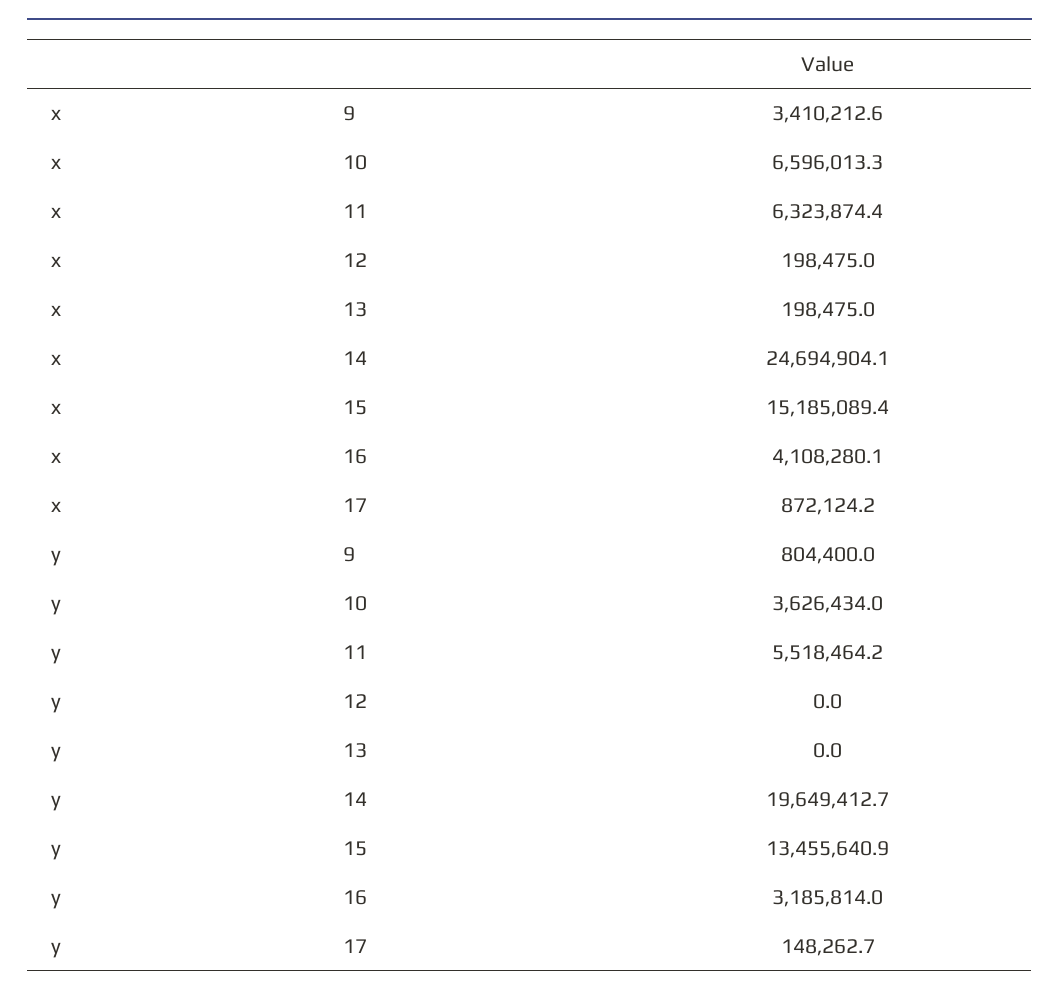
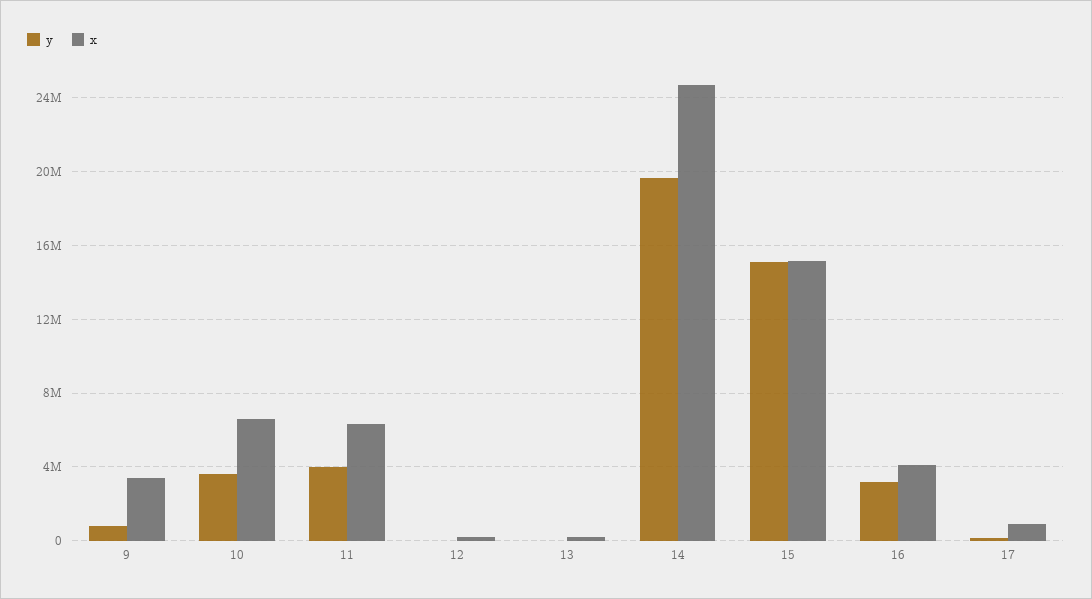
  {
    "x": {
      "9": 3410212.6,
      "10": 6596013.3,
      "11": 6323874.4,
      "12": 198475,
      "13": 198475,
      "14": 24694904.1,
      "15": 15185089.4,
      "16": 4108280.1,
      "17": 872124.2
    },
    "y": {
      "9": 804400,
      "10": 3626434,
-     "11": 5518464.2,
+     "11": 4000000,
      "12": 0,
      "13": 0,
      "14": 19649412.7,
-     "15": 13455640.9,
+     "15": 15000000,
      "16": 3185814,
      "17": 148262.7
    }
  }

